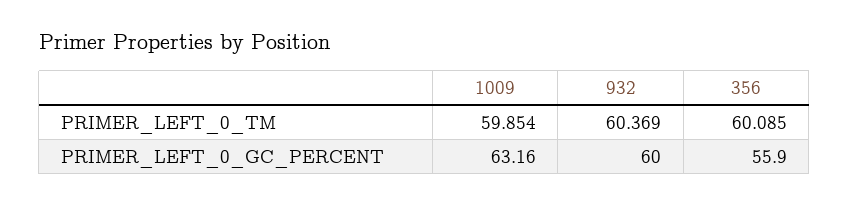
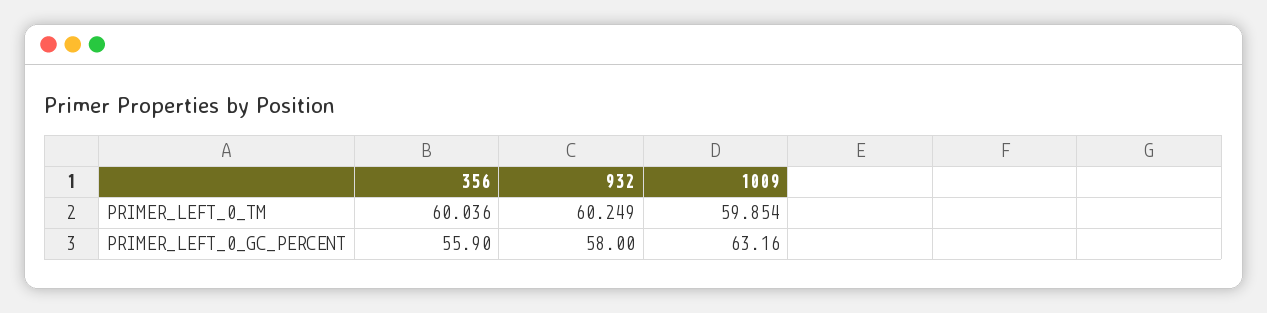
  {
    "1009": {
      "PRIMER_LEFT_0_TM": 59.854,
      "PRIMER_LEFT_0_GC_PERCENT": 63.16
    },
    "932": {
-     "PRIMER_LEFT_0_TM": 60.369,
+     "PRIMER_LEFT_0_TM": 60.249,
-     "PRIMER_LEFT_0_GC_PERCENT": 60
+     "PRIMER_LEFT_0_GC_PERCENT": 58
    },
    "356": {
-     "PRIMER_LEFT_0_TM": 60.085,
+     "PRIMER_LEFT_0_TM": 60.036,
      "PRIMER_LEFT_0_GC_PERCENT": 55.9
    }
  }

